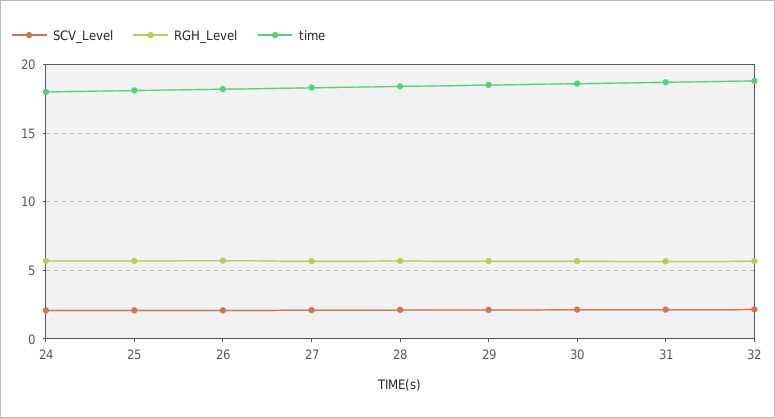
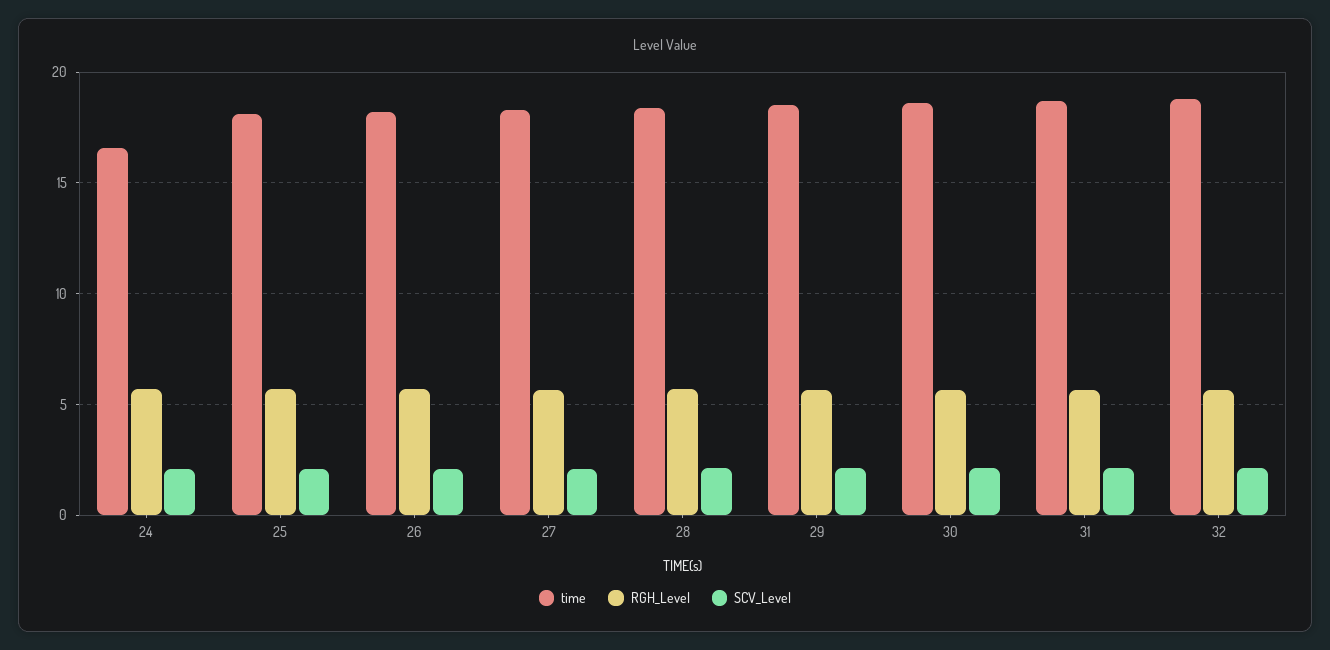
  {
    "SCV_Level": {
      "24": 2,
      "25": 2,
      "26": 2,
      "27": 2,
      "28": 2,
      "29": 2,
      "30": 2,
      "31": 2,
      "32": 2
    },
    "RGH_Level": {
      "24": 5.5,
      "25": 5.5,
      "26": 5.5,
      "27": 5.5,
      "28": 5.5,
      "29": 5.5,
      "30": 5.5,
      "31": 5.5,
      "32": 5.5
    },
    "time": {
-     "24": 18,
+     "24": 16.5,
      "25": 18,
      "26": 18,
      "27": 18.5,
      "28": 18.5,
      "29": 18.5,
      "30": 18.5,
      "31": 18.5,
      "32": 19
    }
  }

